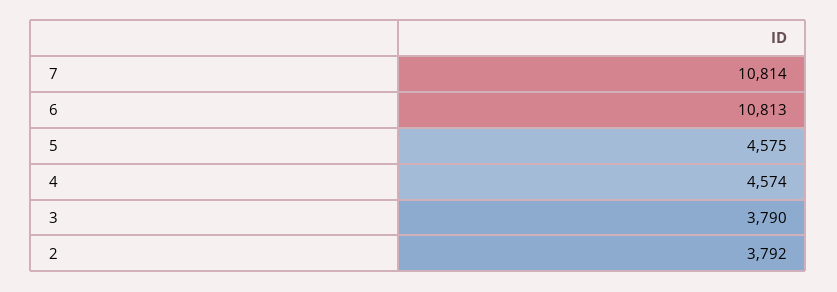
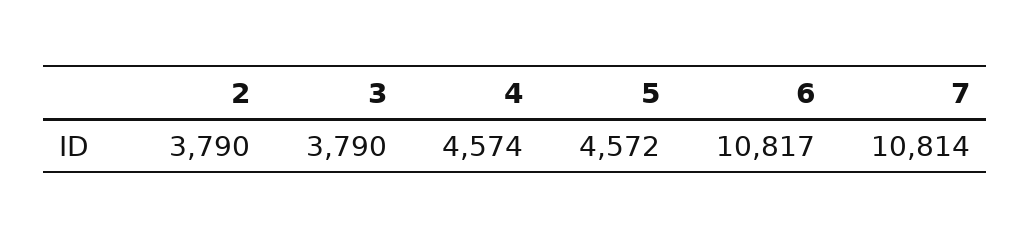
  {
    "7": 10814,
-   "6": 10813,
+   "6": 10817,
-   "5": 4575,
+   "5": 4572,
    "4": 4574,
    "3": 3790,
-   "2": 3792
+   "2": 3790
  }

